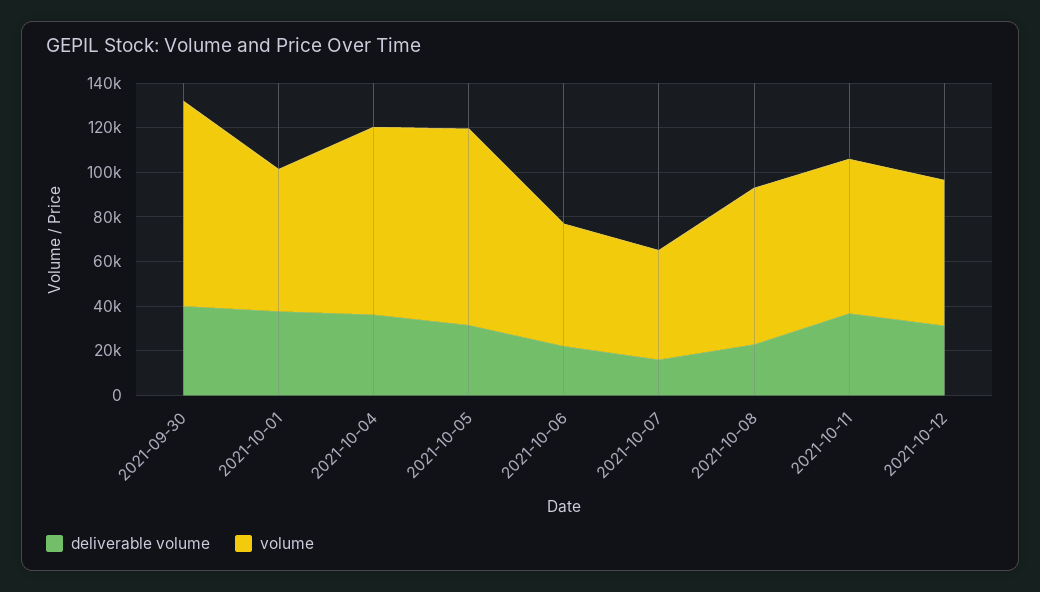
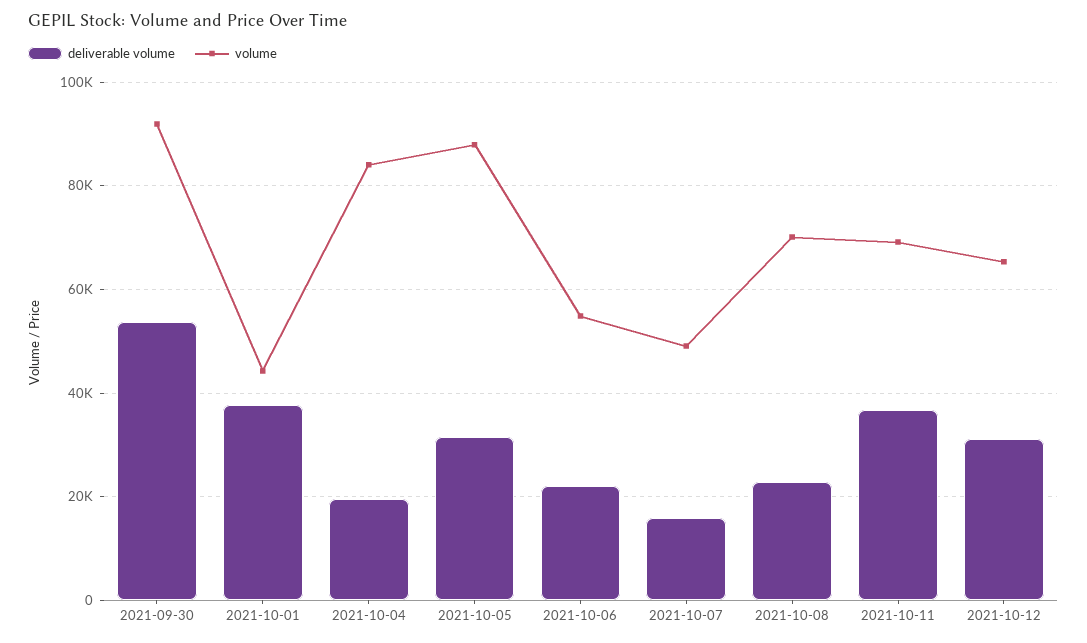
  {
    "deliverable volume": {
-     "2021-09-30": 40000,
+     "2021-09-30": 54000,
      "2021-10-01": 38000,
-     "2021-10-04": 35000,
+     "2021-10-04": 20000,
      "2021-10-05": 32000,
      "2021-10-06": 22000,
      "2021-10-07": 16000,
      "2021-10-08": 22000,
      "2021-10-11": 36000,
      "2021-10-12": 32000
    },
    "volume": {
      "2021-09-30": 92000,
-     "2021-10-01": 65000,
+     "2021-10-01": 44000,
      "2021-10-04": 84000,
      "2021-10-05": 88000,
      "2021-10-06": 54000,
      "2021-10-07": 50000,
      "2021-10-08": 70000,
      "2021-10-11": 70000,
      "2021-10-12": 66000
    }
  }

